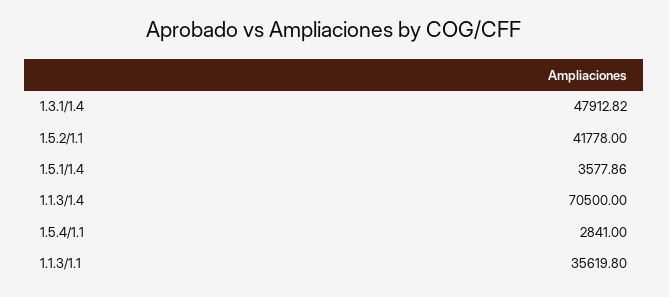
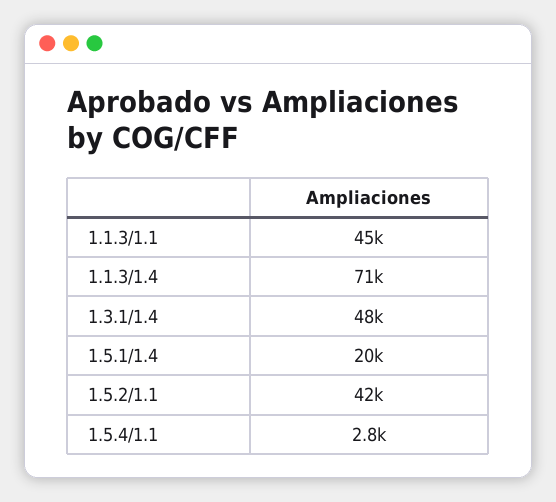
  {
    "1.3.1/1.4": 47912.82,
    "1.5.2/1.1": 41778,
-   "1.5.1/1.4": 3577.86,
+   "1.5.1/1.4": 20000,
    "1.1.3/1.4": 70500,
    "1.5.4/1.1": 2841,
-   "1.1.3/1.1": 35619.8
+   "1.1.3/1.1": 45000
  }

